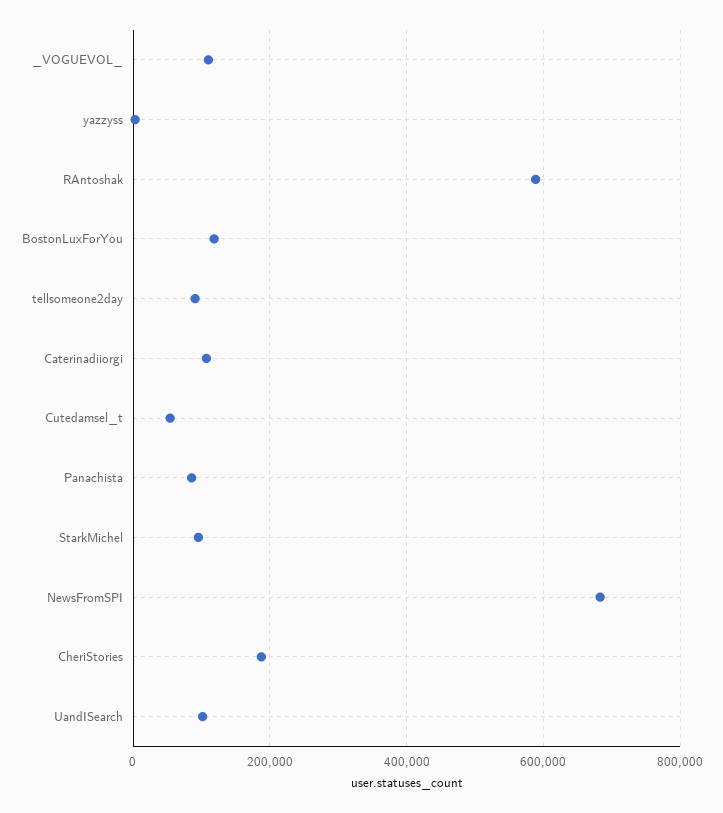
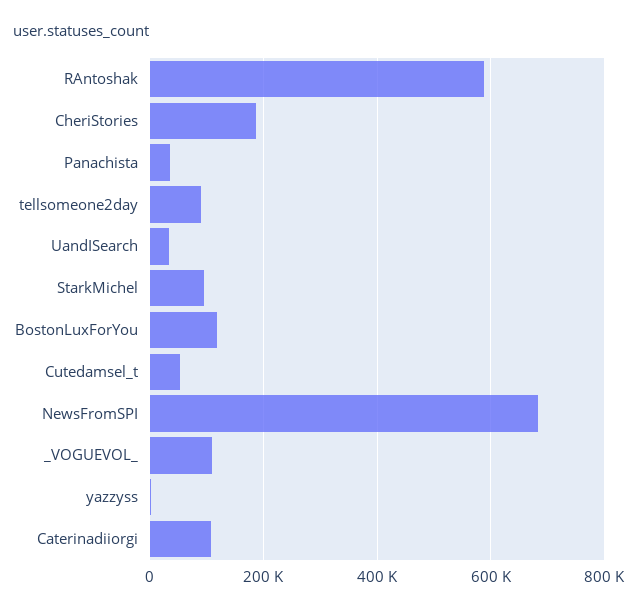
  {
    "_VOGUEVOL_": 100000,
    "yazzyss": 0,
    "RAntoshak": 580000,
    "BostonLuxForYou": 120000,
    "tellsomeone2day": 100000,
    "Caterinadiiorgi": 100000,
    "Cutedamsel_t": 60000,
-   "Panachista": 80000,
+   "Panachista": 40000,
    "StarkMichel": 100000,
    "NewsFromSPI": 680000,
    "CheriStories": 180000,
-   "UandISearch": 100000
+   "UandISearch": 40000
  }

